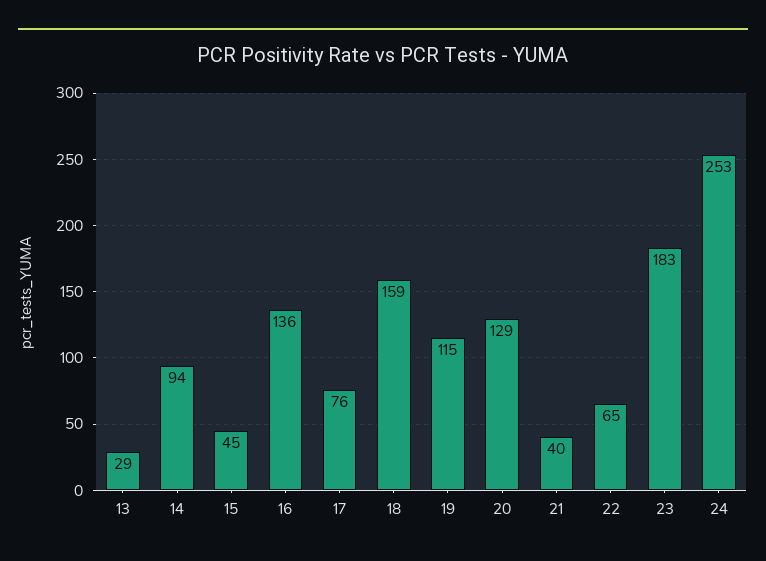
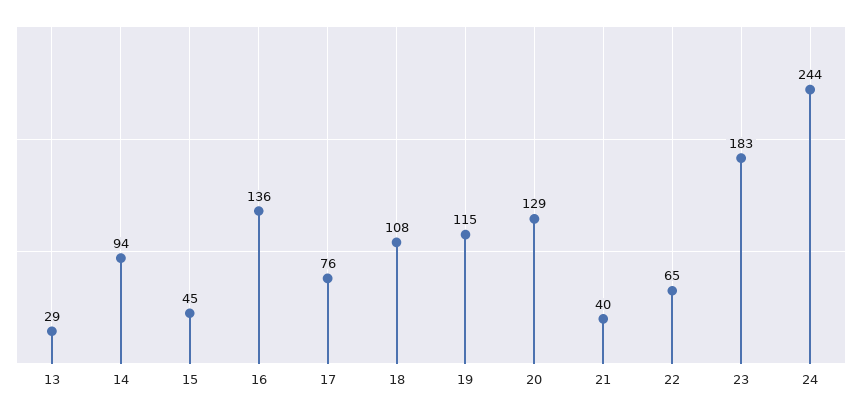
  {
    "13": 29,
    "14": 94,
    "15": 45,
    "16": 136,
    "17": 76,
-   "18": 159,
+   "18": 108,
    "19": 115,
    "20": 129,
    "21": 40,
    "22": 65,
    "23": 183,
-   "24": 253
+   "24": 244
  }

